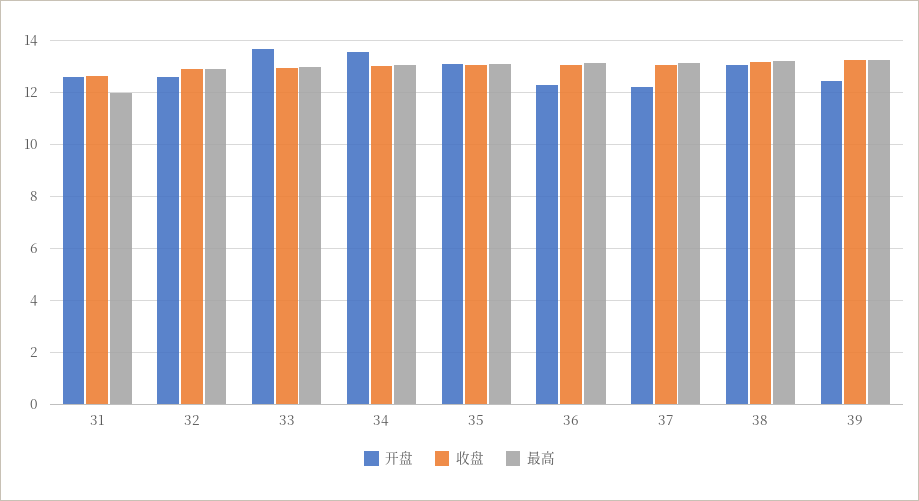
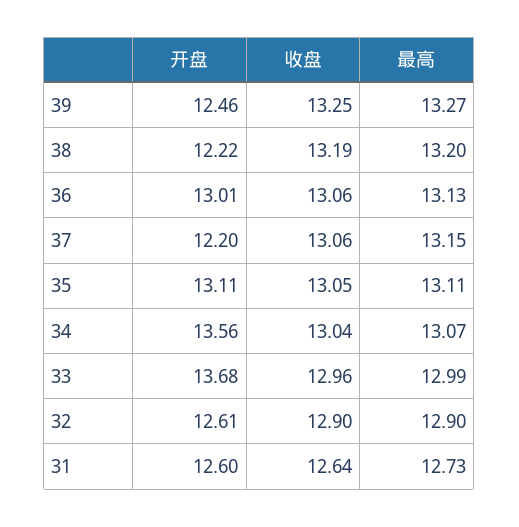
  {
    "开盘": {
      "31": 12.6,
      "32": 12.61,
      "33": 13.68,
      "34": 13.56,
      "35": 13.11,
-     "36": 12.25,
+     "36": 13.01,
      "37": 12.2,
-     "38": 13,
+     "38": 12.22,
      "39": 12.46
    },
    "收盘": {
      "31": 12.64,
      "32": 12.9,
      "33": 12.96,
      "34": 13.04,
      "35": 13.05,
      "36": 13.06,
      "37": 13.06,
      "38": 13.19,
      "39": 13.25
    },
    "最高": {
-     "31": 12,
+     "31": 12.73,
      "32": 12.9,
      "33": 12.99,
      "34": 13.07,
      "35": 13.11,
      "36": 13.13,
      "37": 13.15,
      "38": 13.2,
      "39": 13.27
    }
  }

